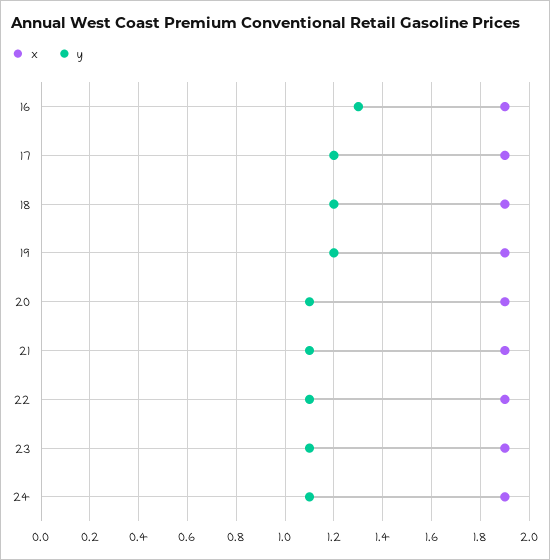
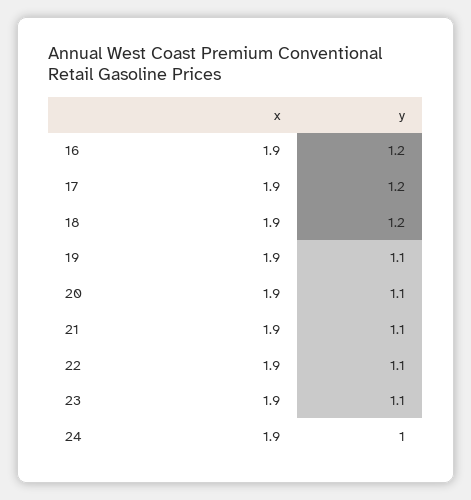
  {
    "x": {
      "16": 1.9,
      "17": 1.9,
      "18": 1.9,
      "19": 1.9,
      "20": 1.9,
      "21": 1.9,
      "22": 1.9,
      "23": 1.9,
      "24": 1.9
    },
    "y": {
-     "16": 1.3,
+     "16": 1.2,
      "17": 1.2,
      "18": 1.2,
-     "19": 1.2,
+     "19": 1.1,
      "20": 1.1,
      "21": 1.1,
      "22": 1.1,
      "23": 1.1,
-     "24": 1.1
+     "24": 1
    }
  }

